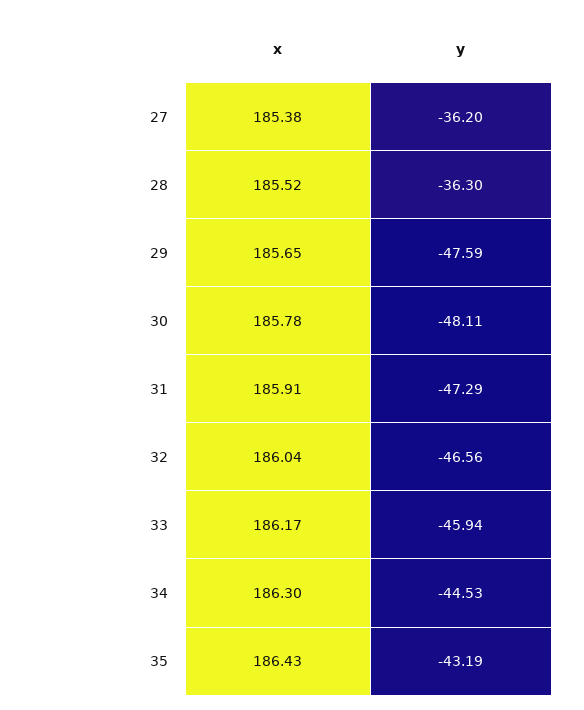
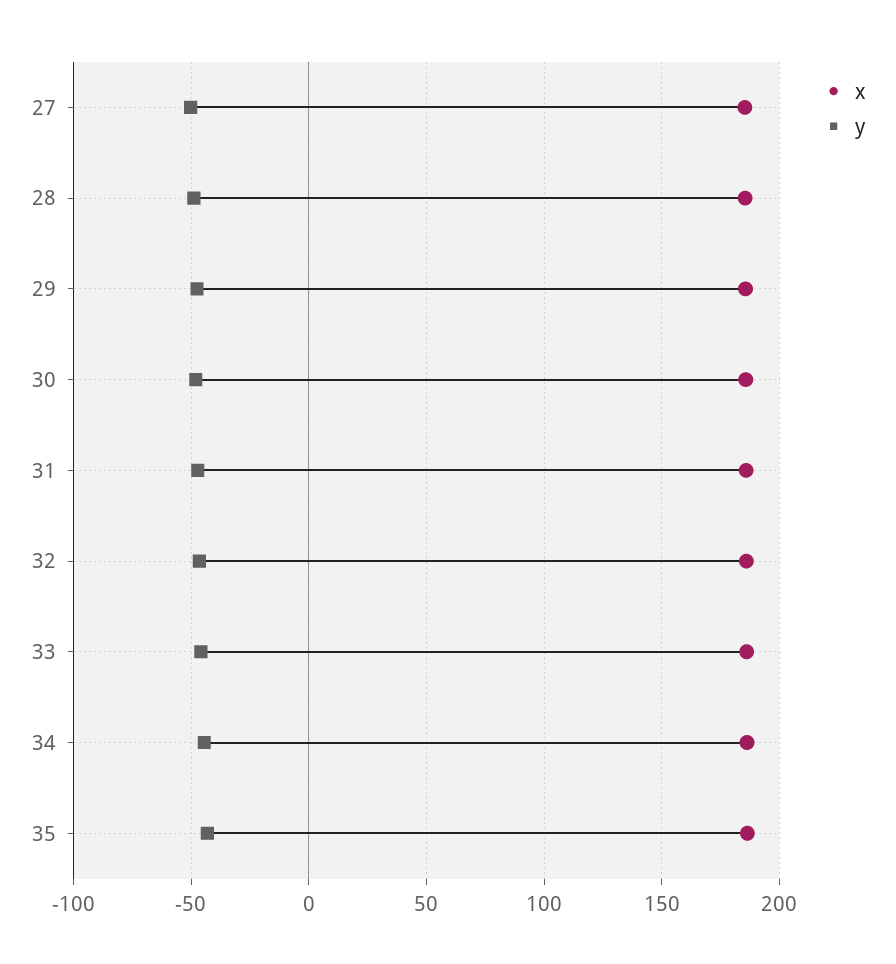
  {
    "x": {
      "27": 185.38,
      "28": 185.52,
      "29": 185.65,
      "30": 185.78,
      "31": 185.91,
      "32": 186.04,
      "33": 186.17,
      "34": 186.3,
      "35": 186.43
    },
    "y": {
-     "27": -36.2,
+     "27": -50,
-     "28": -36.3,
+     "28": -50,
      "29": -47.59,
      "30": -48.11,
      "31": -47.29,
      "32": -46.56,
      "33": -45.94,
      "34": -44.53,
      "35": -43.19
    }
  }

